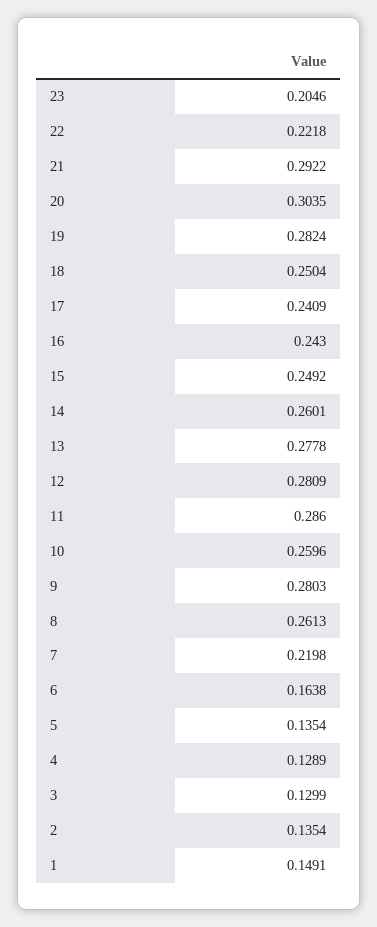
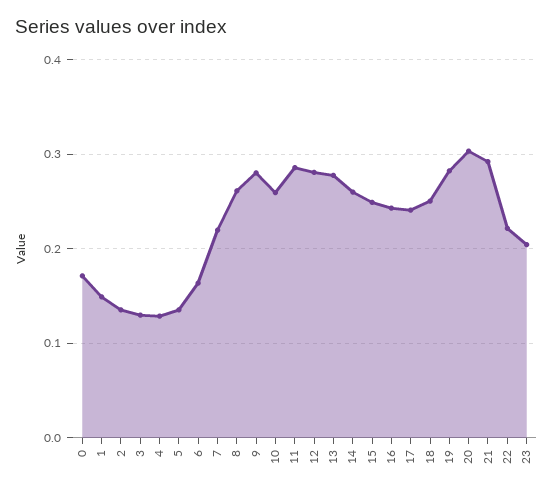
  {
    "23": 0.2046,
    "22": 0.2218,
    "21": 0.2922,
    "20": 0.3035,
    "19": 0.2824,
    "18": 0.2504,
    "17": 0.2409,
    "16": 0.243,
    "15": 0.2492,
    "14": 0.2601,
    "13": 0.2778,
    "12": 0.2809,
    "11": 0.286,
    "10": 0.2596,
    "9": 0.2803,
    "8": 0.2613,
    "7": 0.2198,
    "6": 0.1638,
    "5": 0.1354,
    "4": 0.1289,
    "3": 0.1299,
    "2": 0.1354,
-   "1": 0.1491
+   "1": 0.1491,
+   "0": 0.17
  }

